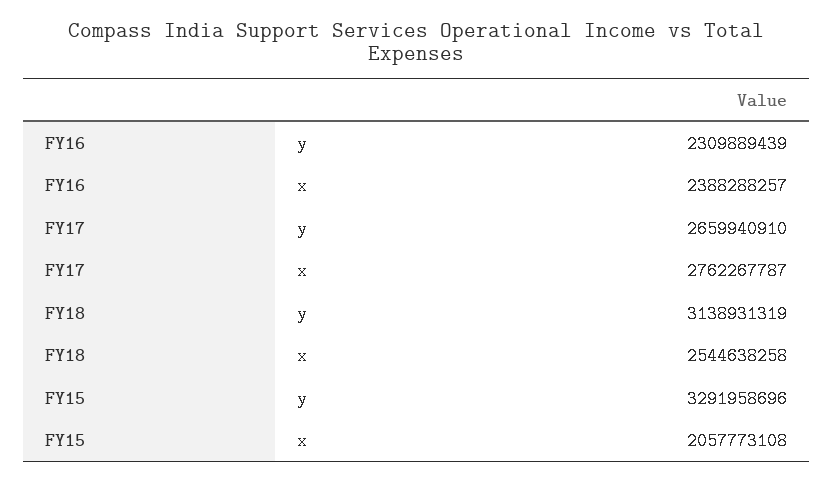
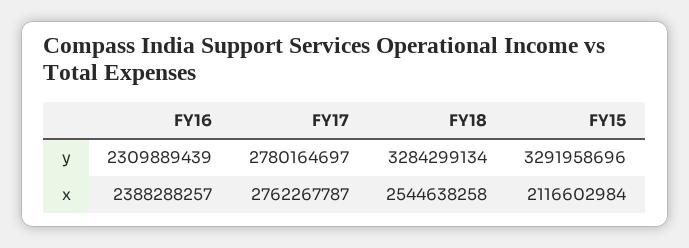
  {
    "FY16": {
      "y": 2309889439,
      "x": 2388288257
    },
    "FY17": {
-     "y": 2659940910,
+     "y": 2780164697,
      "x": 2762267787
    },
    "FY18": {
-     "y": 3138931319,
+     "y": 3284299134,
      "x": 2544638258
    },
    "FY15": {
      "y": 3291958696,
-     "x": 2057773108
+     "x": 2116602984
    }
  }

